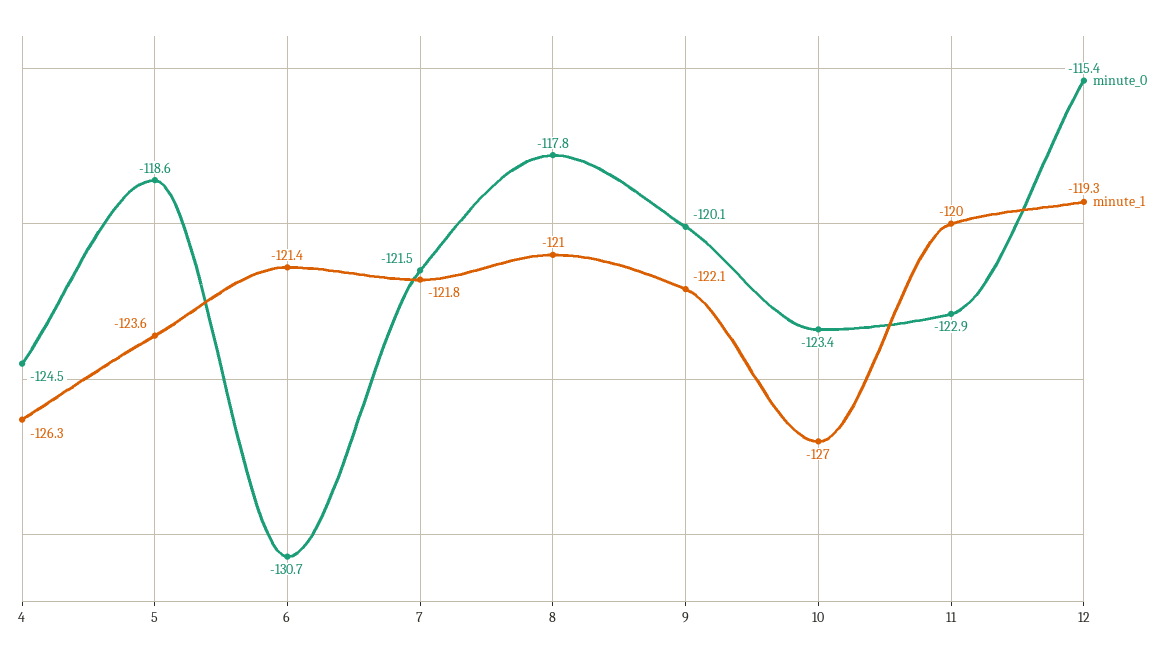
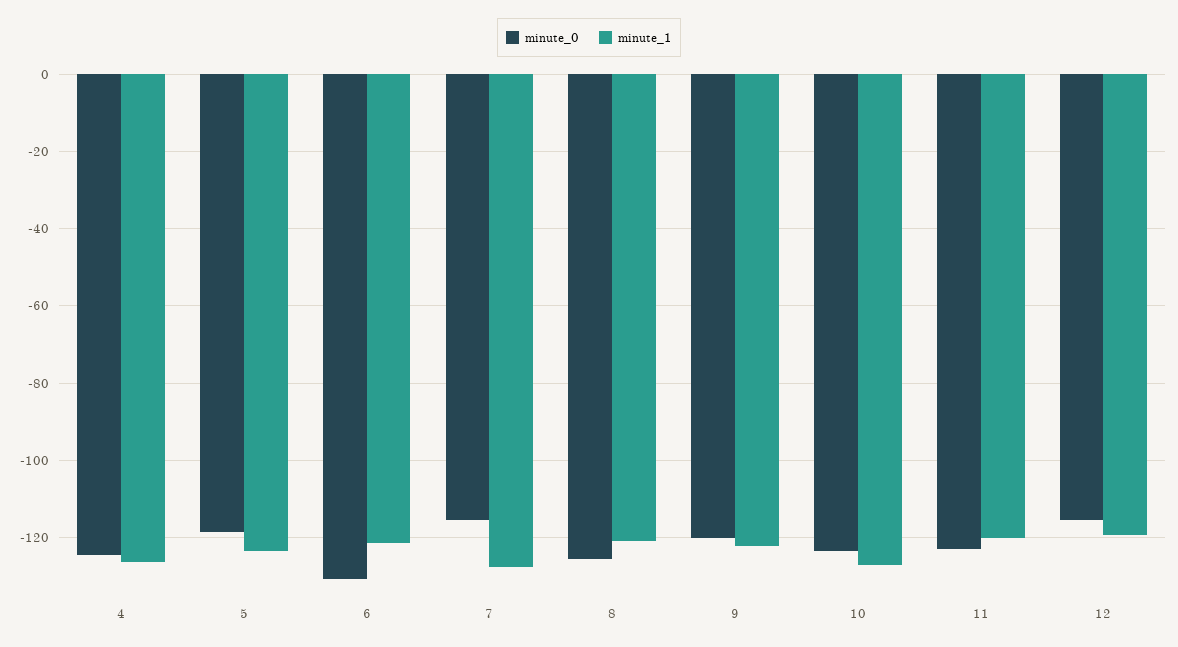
  {
    "minute_0": {
      "4": -124.5,
      "5": -118.6,
      "6": -130.7,
-     "7": -121.5,
+     "7": -116,
-     "8": -117.8,
+     "8": -126,
      "9": -120.1,
      "10": -123.4,
      "11": -122.9,
      "12": -115.4
    },
    "minute_1": {
      "4": -126.3,
      "5": -123.6,
      "6": -121.4,
-     "7": -121.8,
+     "7": -128,
      "8": -121,
      "9": -122.1,
      "10": -127,
      "11": -120,
      "12": -119.3
    }
  }

